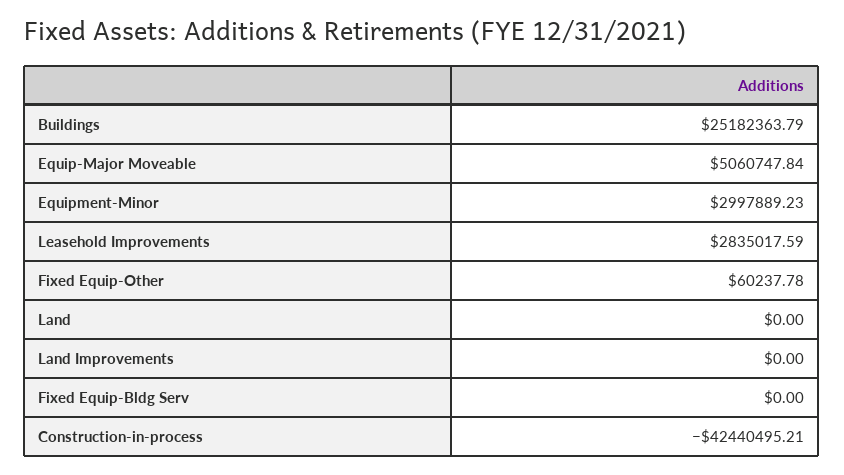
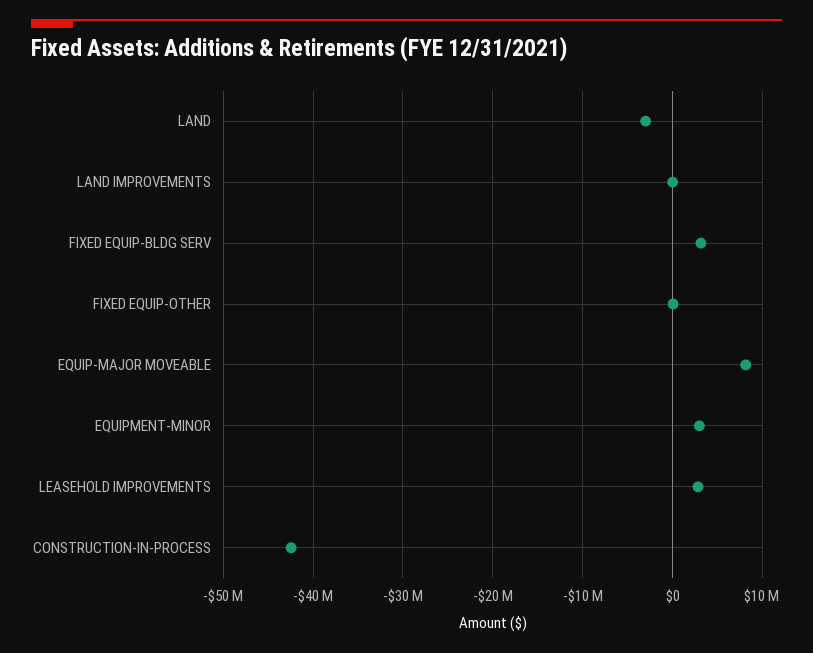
  {
-   "Buildings": 25182363.79,
-   "Equip-Major Moveable": 5060747.84,
+   "Equip-Major Moveable": 8000000,
    "Equipment-Minor": 2997889.23,
    "Leasehold Improvements": 2835017.59,
    "Fixed Equip-Other": 60237.78,
-   "Land": 0,
+   "Land": -3000000,
    "Land Improvements": 0,
-   "Fixed Equip-Bldg Serv": 0,
+   "Fixed Equip-Bldg Serv": 3000000,
    "Construction-in-process": -42440495.21
  }

